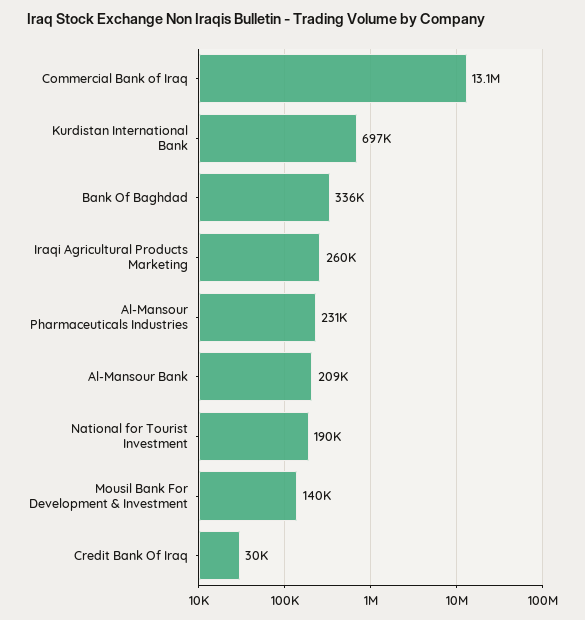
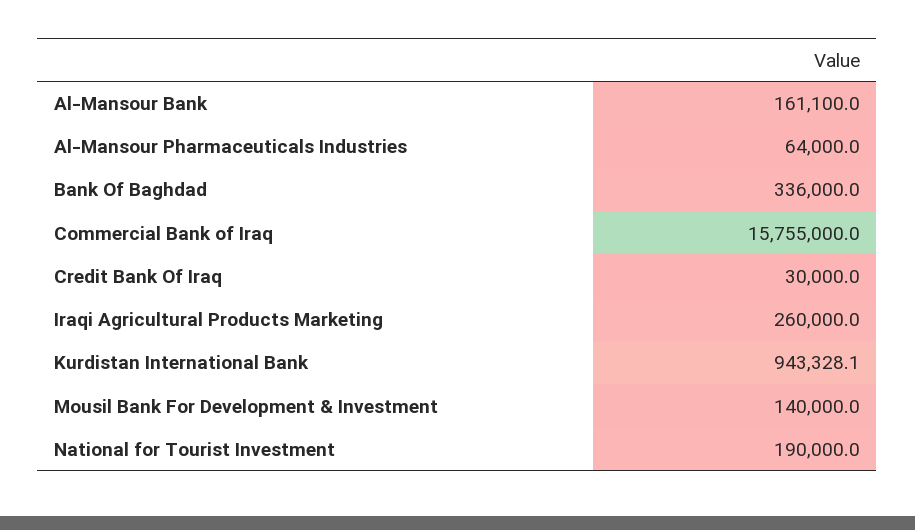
  {
-   "Commercial Bank of Iraq": 13100000,
+   "Commercial Bank of Iraq": 15755000,
-   "Kurdistan International Bank": 697000,
+   "Kurdistan International Bank": 943328.1,
    "Bank Of Baghdad": 336000,
    "Iraqi Agricultural Products Marketing": 260000,
-   "Al-Mansour Pharmaceuticals Industries": 231000,
+   "Al-Mansour Pharmaceuticals Industries": 64000,
-   "Al-Mansour Bank": 209000,
+   "Al-Mansour Bank": 161100,
    "National for Tourist Investment": 190000,
    "Mousil Bank For Development & Investment": 140000,
    "Credit Bank Of Iraq": 30000
  }

